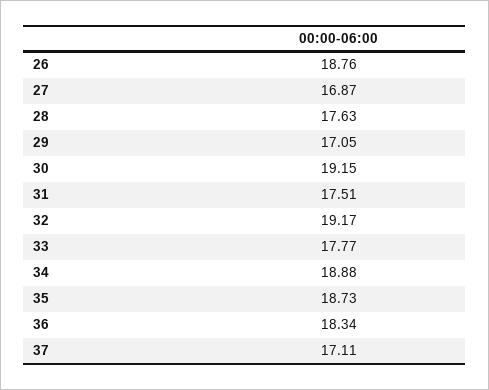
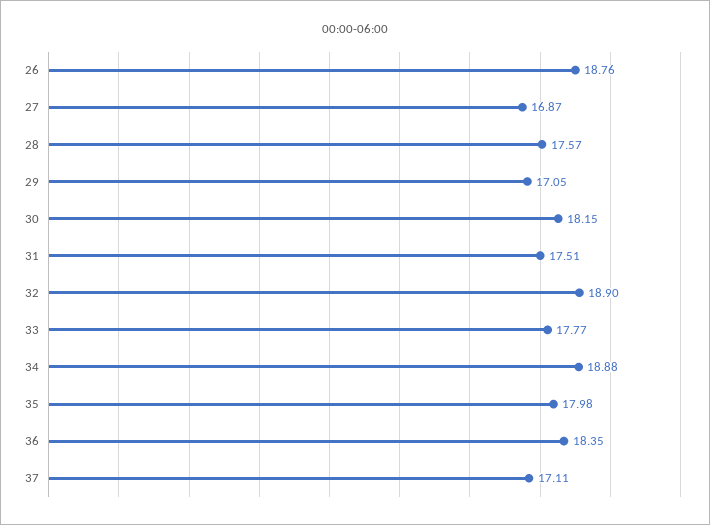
  {
    "26": 18.76,
    "27": 16.87,
-   "28": 17.63,
+   "28": 17.57,
    "29": 17.05,
-   "30": 19.15,
+   "30": 18.15,
    "31": 17.51,
-   "32": 19.17,
+   "32": 18.9,
    "33": 17.77,
    "34": 18.88,
-   "35": 18.73,
+   "35": 17.98,
-   "36": 18.34,
+   "36": 18.35,
    "37": 17.11
  }

